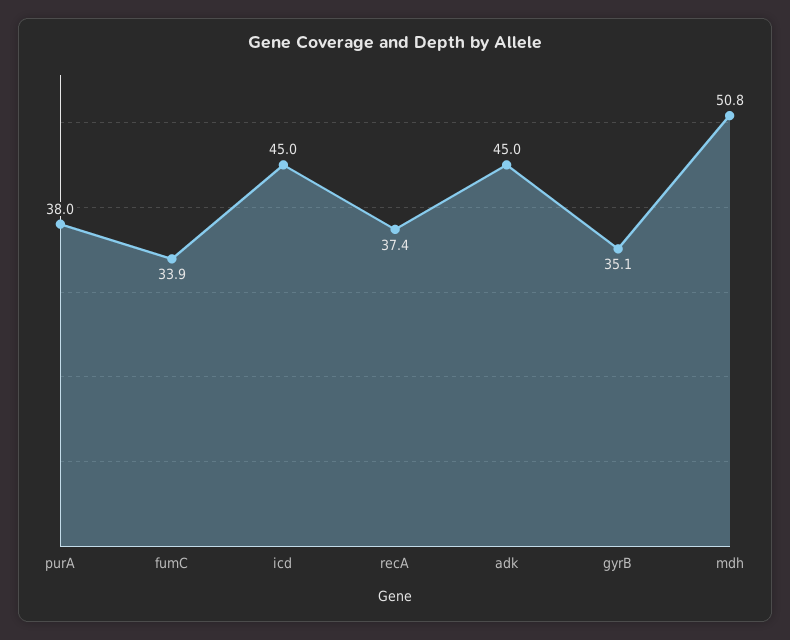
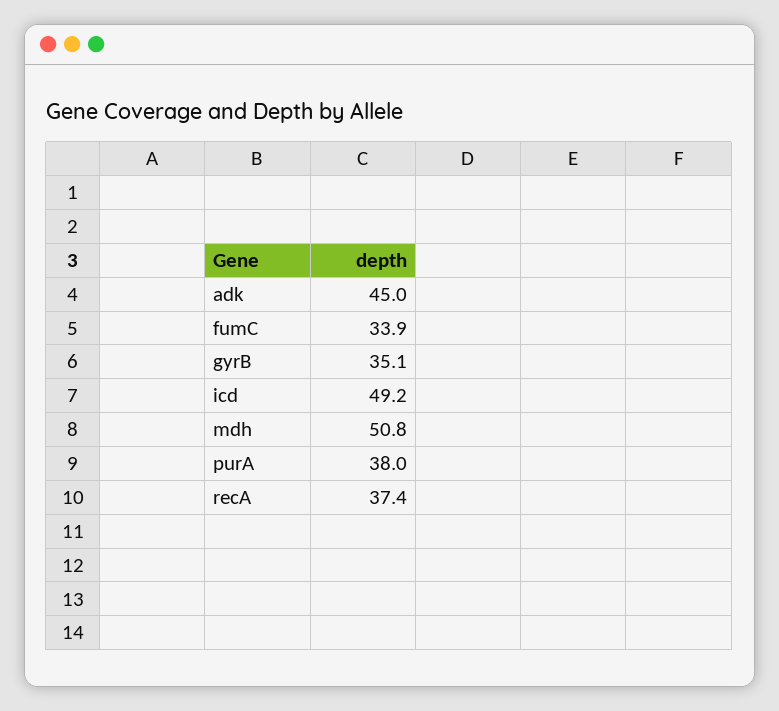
  {
    "purA": 38,
    "fumC": 33.9,
-   "icd": 45,
+   "icd": 49.2,
    "recA": 37.4,
    "adk": 45,
    "gyrB": 35.1,
    "mdh": 50.8
  }

